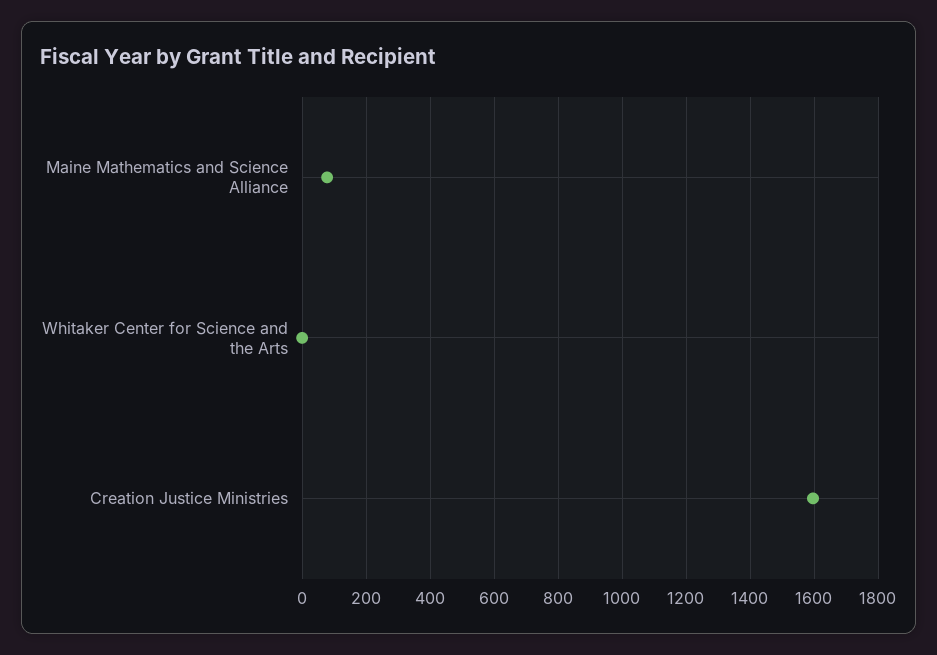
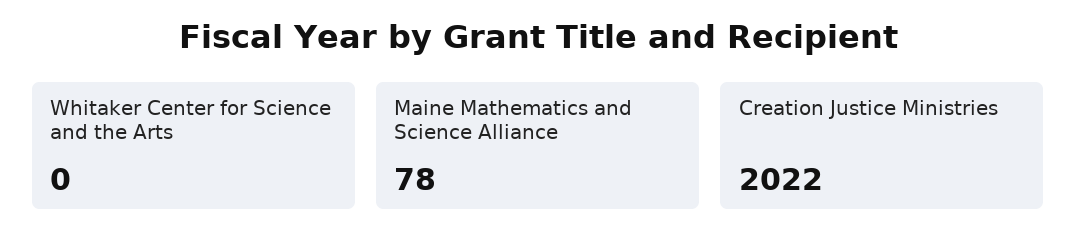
  {
    "Maine Mathematics and Science Alliance": 78,
    "Whitaker Center for Science and the Arts": 0,
-   "Creation Justice Ministries": 1600
+   "Creation Justice Ministries": 2022
  }

